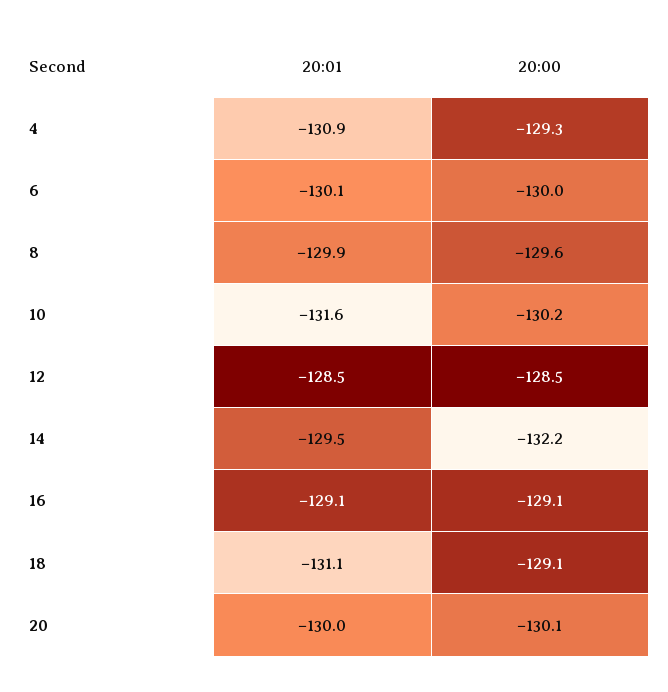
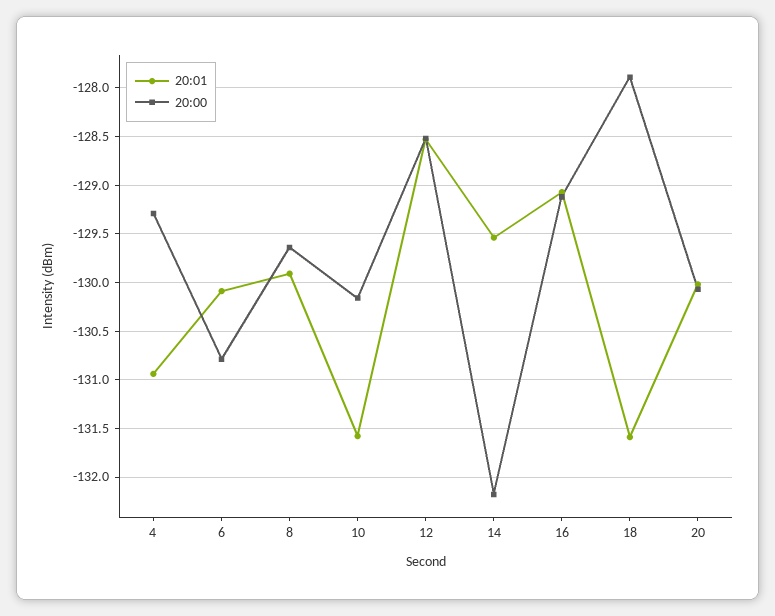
  {
    "20:01": {
      "4": -130.9,
      "6": -130.1,
      "8": -129.9,
      "10": -131.6,
      "12": -128.5,
      "14": -129.5,
      "16": -129.1,
-     "18": -131.1,
+     "18": -131.6,
      "20": -130
    },
    "20:00": {
      "4": -129.3,
-     "6": -130,
+     "6": -130.8,
      "8": -129.6,
      "10": -130.2,
      "12": -128.5,
      "14": -132.2,
      "16": -129.1,
-     "18": -129.1,
+     "18": -127.9,
      "20": -130.1
    }
  }

